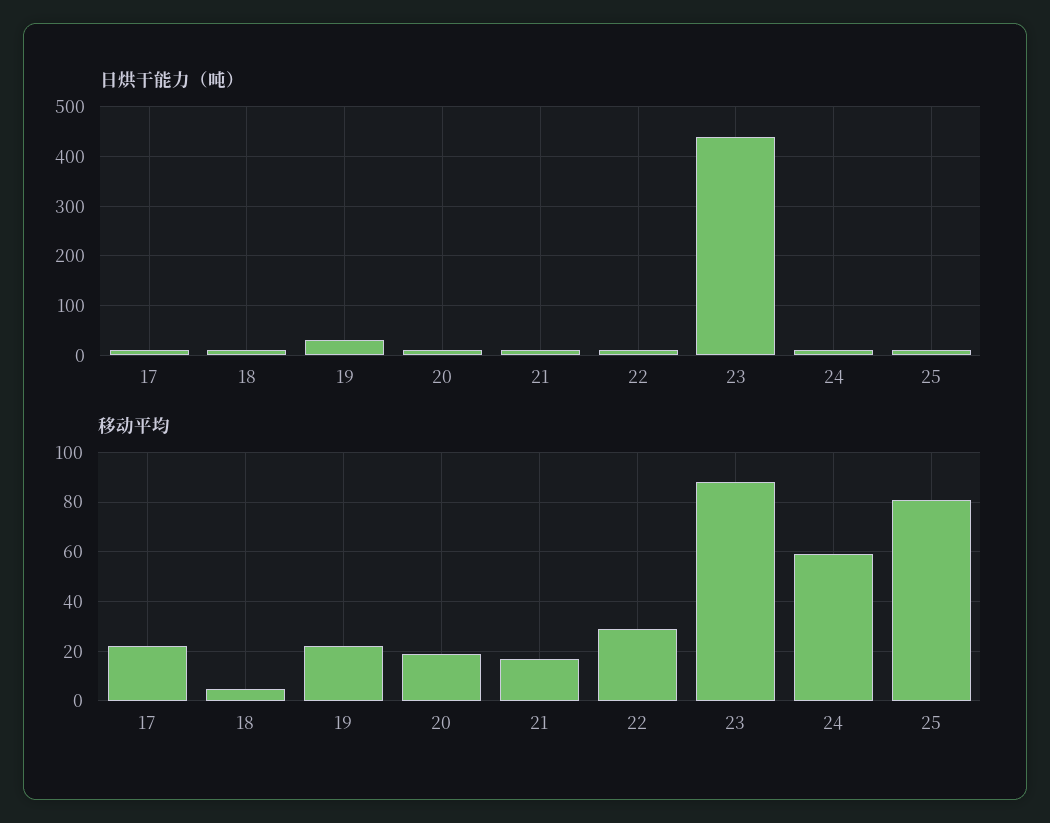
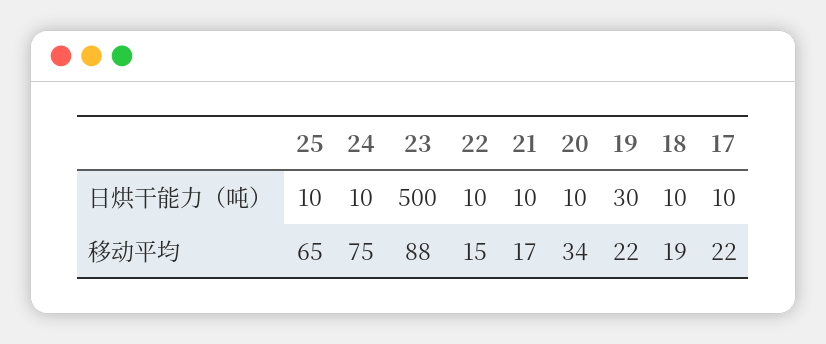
  {
    "日烘干能力（吨）": {
      "17": 10,
      "18": 10,
      "19": 30,
      "20": 10,
      "21": 10,
      "22": 10,
-     "23": 440,
+     "23": 500,
      "24": 10,
      "25": 10
    },
    "移动平均": {
      "17": 22,
-     "18": 5,
+     "18": 19,
      "19": 22,
-     "20": 20,
+     "20": 34,
      "21": 17,
-     "22": 30,
+     "22": 15,
      "23": 88,
-     "24": 60,
+     "24": 75,
-     "25": 80
+     "25": 65
    }
  }

